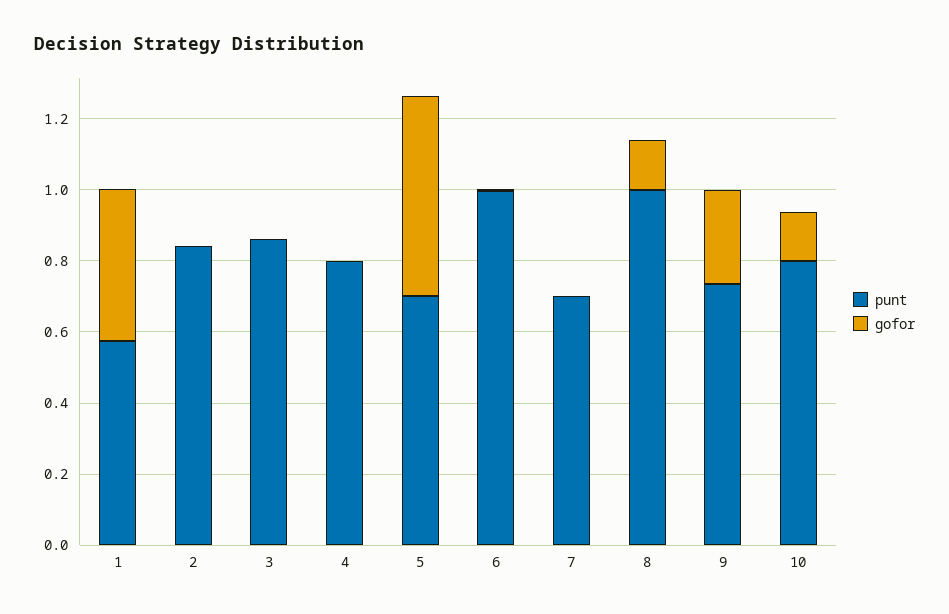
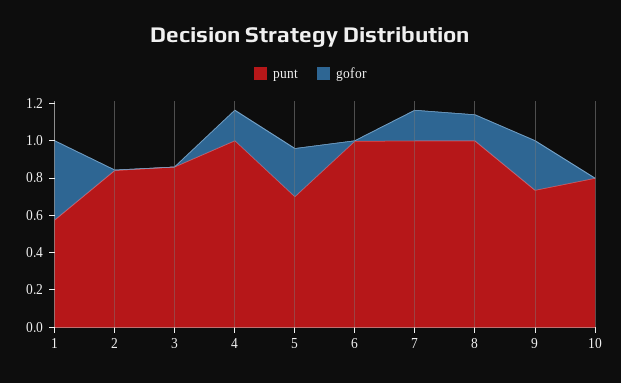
  {
    "punt": {
      "1": 0.6,
      "2": 0.85,
      "3": 0.85,
-     "4": 0.8,
+     "4": 1,
      "5": 0.7,
      "6": 1,
-     "7": 0.7,
+     "7": 1,
      "8": 1,
      "9": 0.75,
      "10": 0.8
    },
    "gofor": {
      "1": 0.4,
      "2": 0,
      "3": 0,
-     "4": 0,
+     "4": 0.15,
-     "5": 0.55,
+     "5": 0.25,
      "6": 0,
-     "7": 0,
+     "7": 0.15,
      "8": 0.15,
      "9": 0.25,
-     "10": 0.15
+     "10": 0
    }
  }

